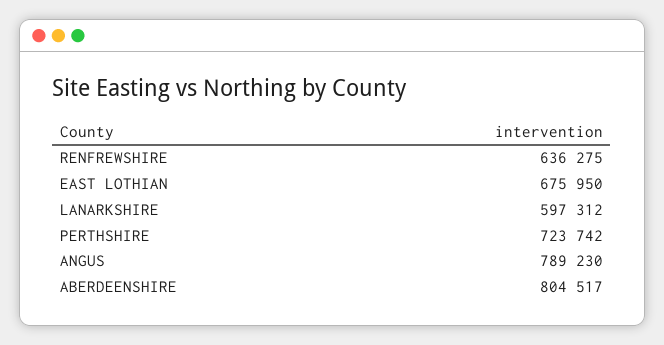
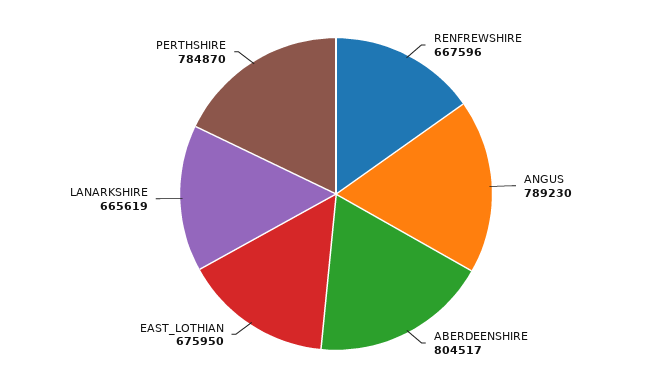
  {
-   "RENFREWSHIRE": 636275,
+   "RENFREWSHIRE": 667596,
    "EAST LOTHIAN": 675950,
-   "LANARKSHIRE": 597312,
+   "LANARKSHIRE": 665619,
-   "PERTHSHIRE": 723742,
+   "PERTHSHIRE": 784870,
    "ANGUS": 789230,
    "ABERDEENSHIRE": 804517
  }

